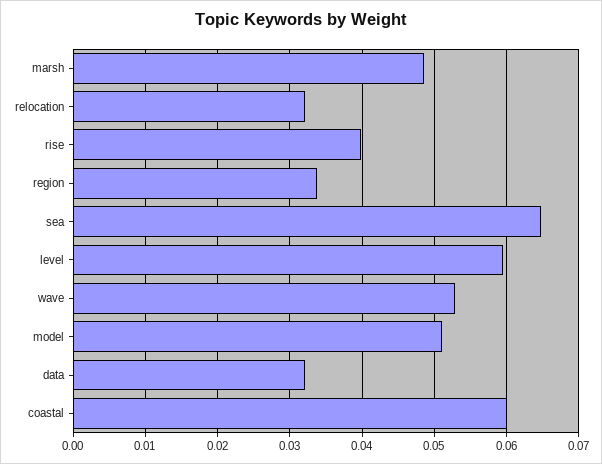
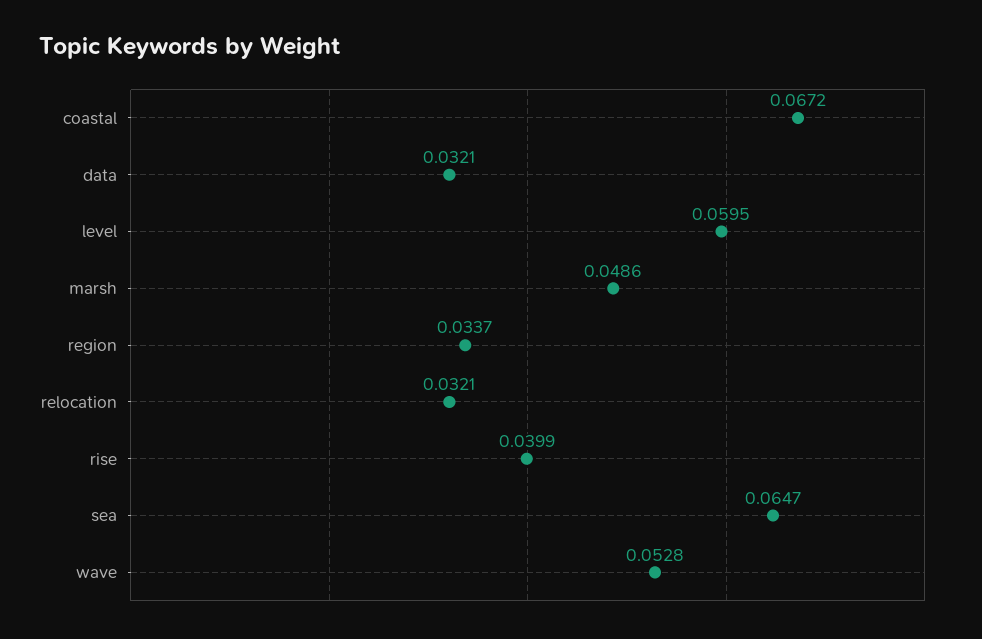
  {
    "marsh": 0.0486,
    "relocation": 0.0321,
    "rise": 0.0399,
    "region": 0.0337,
    "sea": 0.0647,
    "level": 0.0595,
    "wave": 0.0528,
-   "model": 0.051,
    "data": 0.0321,
-   "coastal": 0.06
+   "coastal": 0.0672
  }

